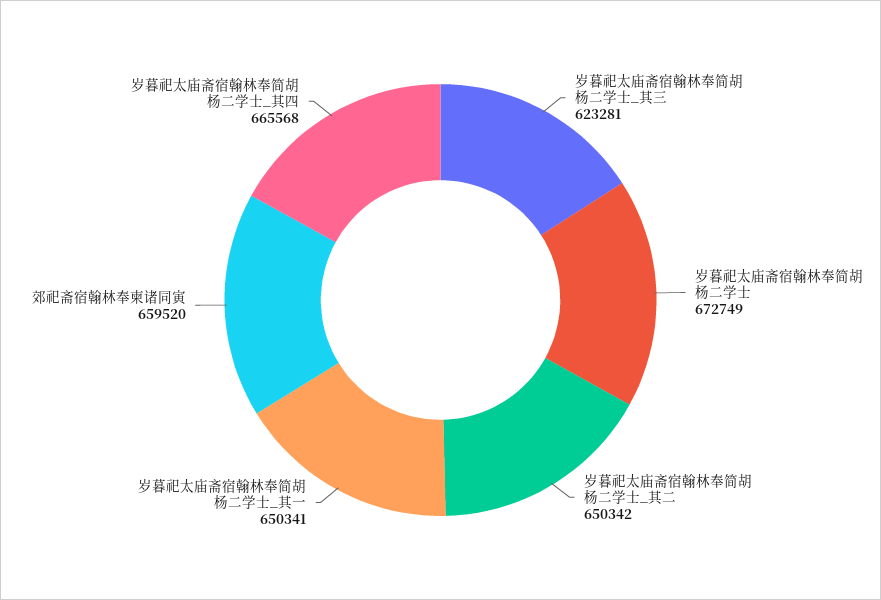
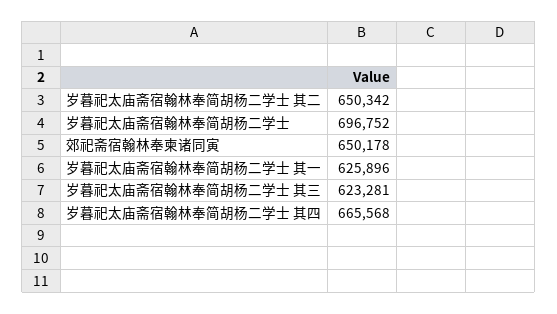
  {
    "岁暮祀太庙斋宿翰林奉简胡杨二学士_其三": 623281,
-   "岁暮祀太庙斋宿翰林奉简胡杨二学士": 672749,
+   "岁暮祀太庙斋宿翰林奉简胡杨二学士": 696752,
    "岁暮祀太庙斋宿翰林奉简胡杨二学士_其二": 650342,
-   "岁暮祀太庙斋宿翰林奉简胡杨二学士_其一": 650341,
+   "岁暮祀太庙斋宿翰林奉简胡杨二学士_其一": 625896,
-   "郊祀斋宿翰林奉柬诸同寅": 659520,
+   "郊祀斋宿翰林奉柬诸同寅": 650178,
    "岁暮祀太庙斋宿翰林奉简胡杨二学士_其四": 665568
  }

